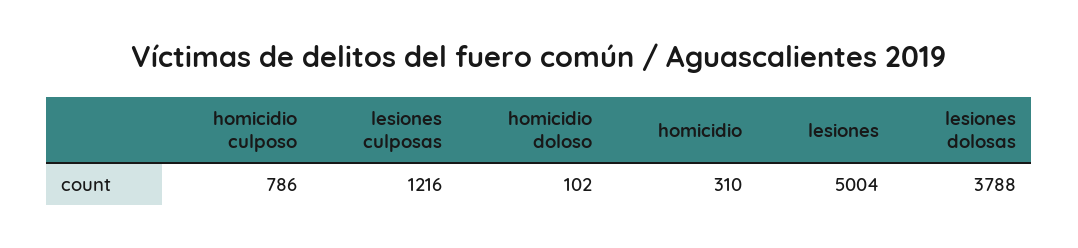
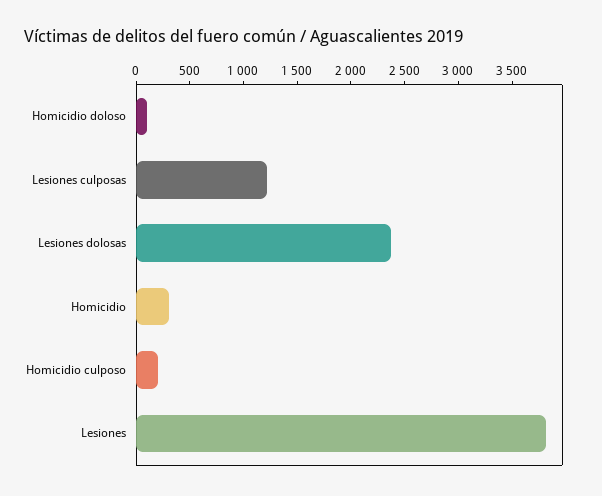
  {
-   "homicidio culposo": 786,
+   "homicidio culposo": 200,
    "lesiones culposas": 1216,
    "homicidio doloso": 102,
    "homicidio": 310,
-   "lesiones": 5004,
+   "lesiones": 3800,
-   "lesiones dolosas": 3788
+   "lesiones dolosas": 2400
  }

